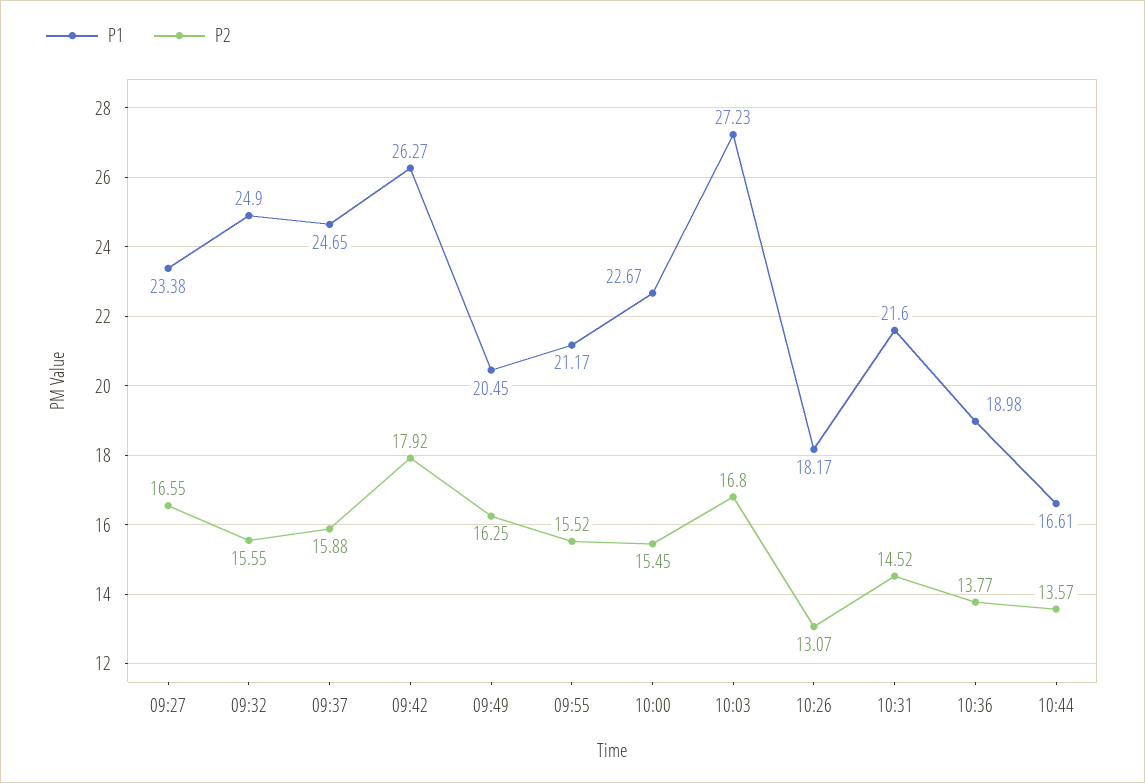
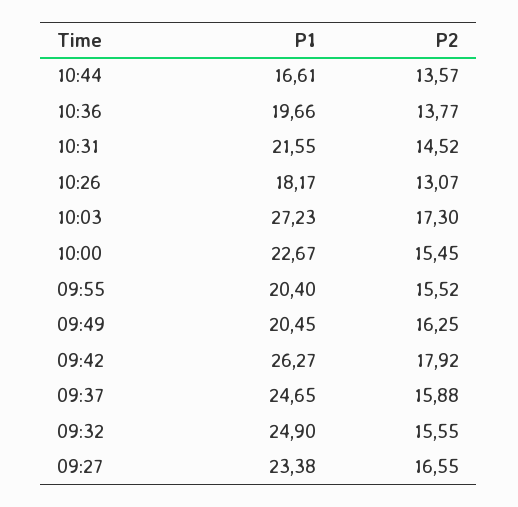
  {
    "P1": {
      "09:27": 23.38,
      "09:32": 24.9,
      "09:37": 24.65,
      "09:42": 26.27,
      "09:49": 20.45,
-     "09:55": 21.17,
+     "09:55": 20.4,
      "10:00": 22.67,
      "10:03": 27.23,
      "10:26": 18.17,
-     "10:31": 21.6,
+     "10:31": 21.55,
-     "10:36": 18.98,
+     "10:36": 19.66,
      "10:44": 16.61
    },
    "P2": {
      "09:27": 16.55,
      "09:32": 15.55,
      "09:37": 15.88,
      "09:42": 17.92,
      "09:49": 16.25,
      "09:55": 15.52,
      "10:00": 15.45,
-     "10:03": 16.8,
+     "10:03": 17.3,
      "10:26": 13.07,
      "10:31": 14.52,
      "10:36": 13.77,
      "10:44": 13.57
    }
  }

